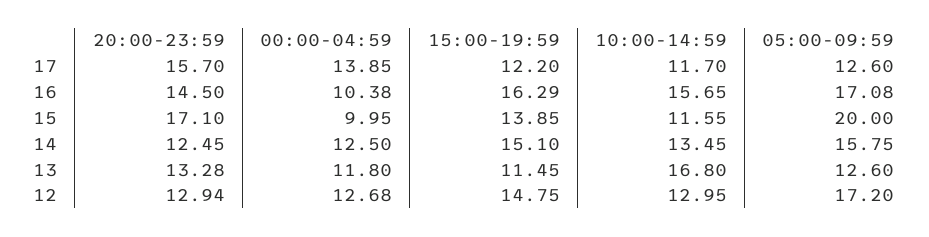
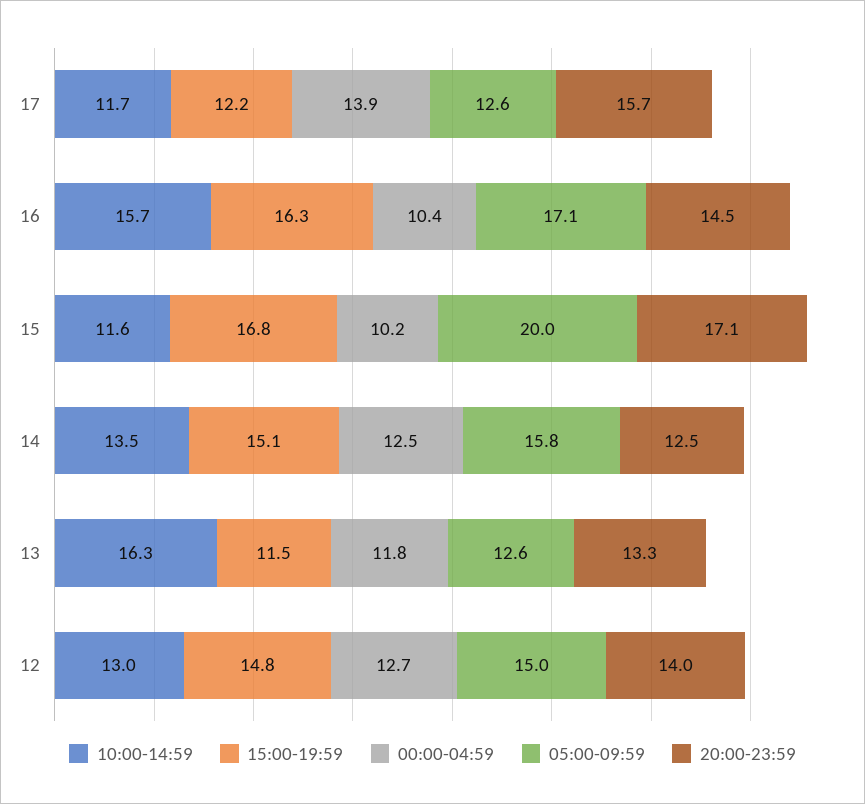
  {
    "20:00-23:59": {
      "17": 15.7,
      "16": 14.5,
      "15": 17.1,
      "14": 12.45,
      "13": 13.28,
-     "12": 12.94
+     "12": 14
    },
    "00:00-04:59": {
      "17": 13.85,
      "16": 10.38,
-     "15": 9.95,
+     "15": 10.2,
      "14": 12.5,
      "13": 11.8,
      "12": 12.68
    },
    "15:00-19:59": {
      "17": 12.2,
      "16": 16.29,
-     "15": 13.85,
+     "15": 16.8,
      "14": 15.1,
      "13": 11.45,
      "12": 14.75
    },
    "10:00-14:59": {
      "17": 11.7,
      "16": 15.65,
      "15": 11.55,
      "14": 13.45,
-     "13": 16.8,
+     "13": 16.3,
      "12": 12.95
    },
    "05:00-09:59": {
      "17": 12.6,
      "16": 17.08,
      "15": 20,
      "14": 15.75,
      "13": 12.6,
-     "12": 17.2
+     "12": 15
    }
  }

